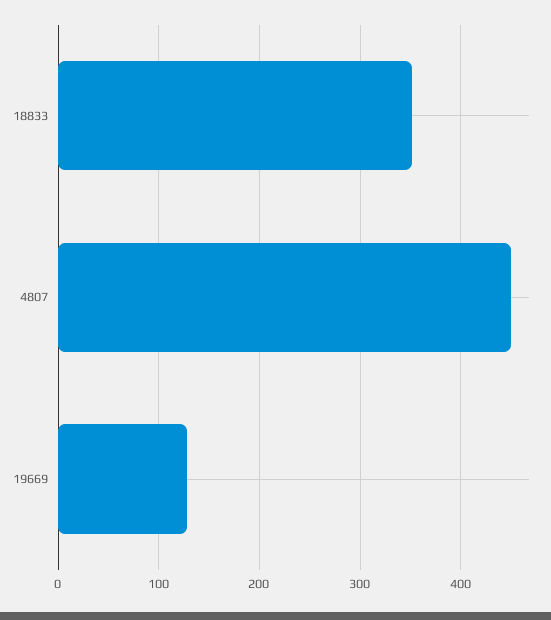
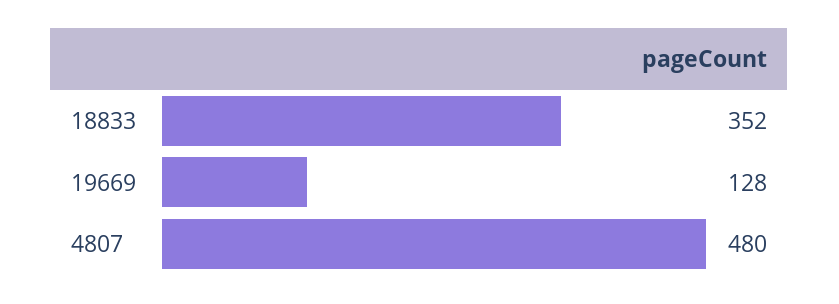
  {
    "18833": 352,
-   "4807": 450,
+   "4807": 480,
    "19669": 128
  }

